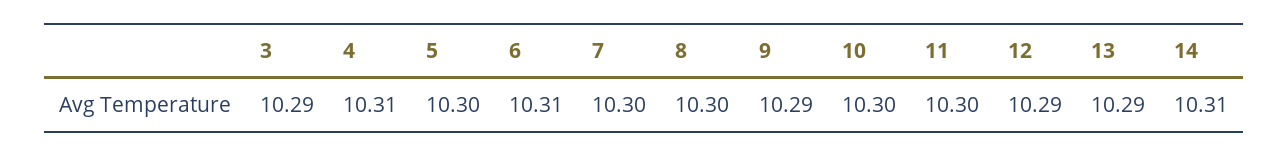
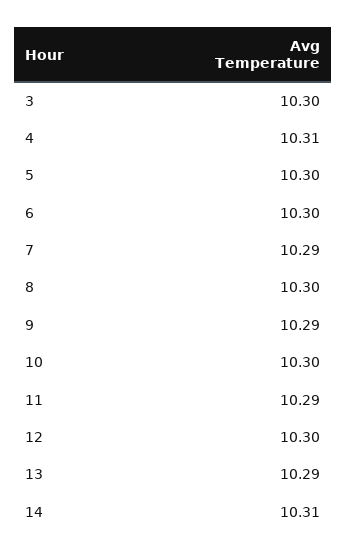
  {
-   "3": 10.29,
+   "3": 10.3,
    "4": 10.31,
    "5": 10.3,
-   "6": 10.31,
+   "6": 10.3,
-   "7": 10.3,
+   "7": 10.29,
    "8": 10.3,
    "9": 10.29,
    "10": 10.3,
-   "11": 10.3,
+   "11": 10.29,
-   "12": 10.29,
+   "12": 10.3,
    "13": 10.29,
    "14": 10.31
  }

